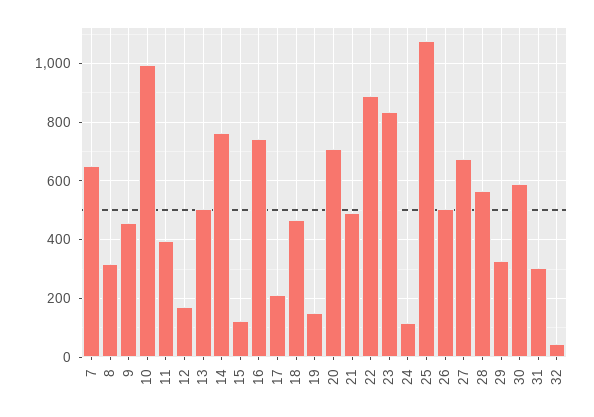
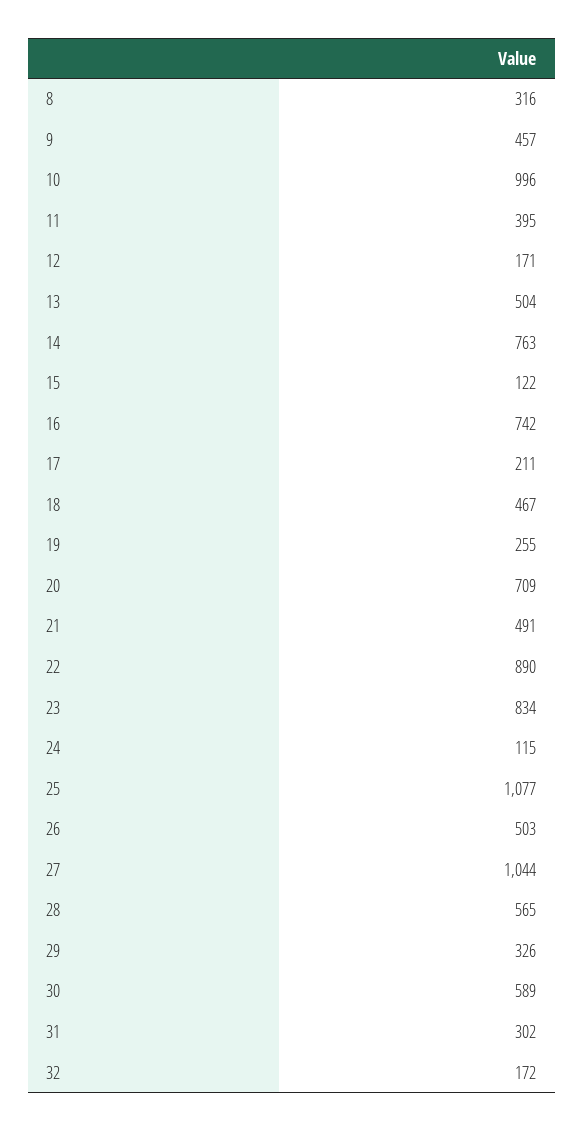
  {
-   "7": 650,
    "8": 316,
    "9": 457,
    "10": 996,
    "11": 395,
    "12": 171,
    "13": 504,
    "14": 763,
    "15": 122,
    "16": 742,
    "17": 211,
    "18": 467,
-   "19": 150,
+   "19": 255,
    "20": 709,
    "21": 491,
    "22": 890,
    "23": 834,
    "24": 115,
    "25": 1077,
    "26": 503,
-   "27": 675,
+   "27": 1044,
    "28": 565,
    "29": 326,
    "30": 589,
    "31": 302,
-   "32": 50
+   "32": 172
  }

